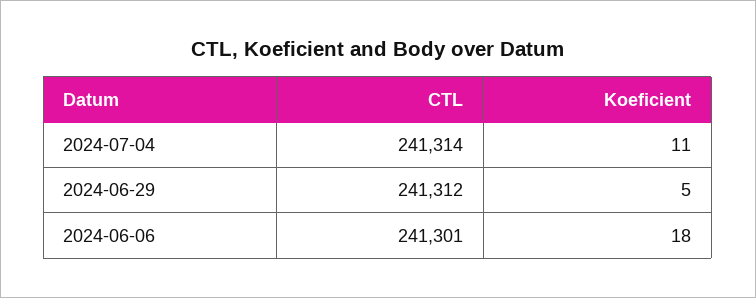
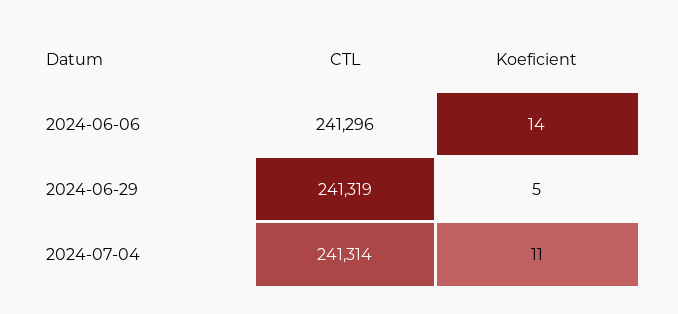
  {
    "CTL": {
      "2024-07-04": 241314,
-     "2024-06-29": 241312,
+     "2024-06-29": 241319,
-     "2024-06-06": 241301
+     "2024-06-06": 241296
    },
    "Koeficient": {
      "2024-07-04": 11,
      "2024-06-29": 5,
-     "2024-06-06": 18
+     "2024-06-06": 14
    }
  }

